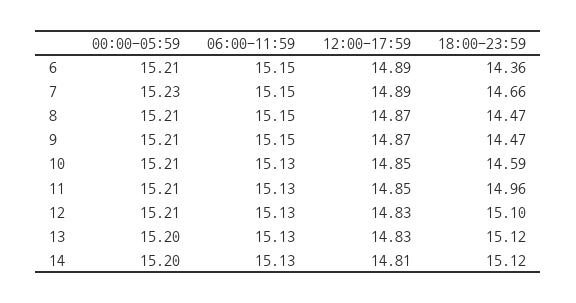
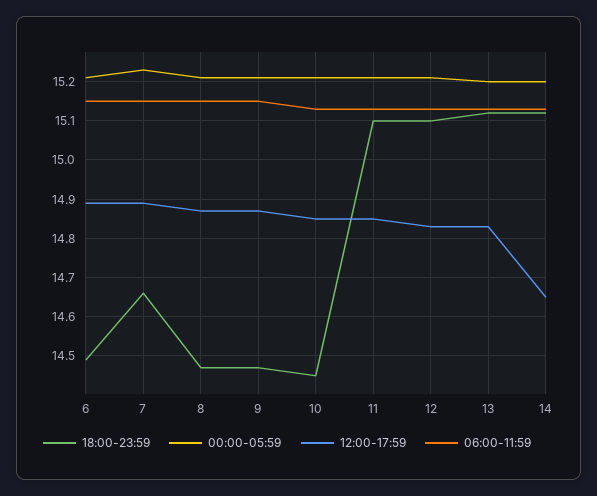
  {
    "00:00-05:59": {
      "6": 15.21,
      "7": 15.23,
      "8": 15.21,
      "9": 15.21,
      "10": 15.21,
      "11": 15.21,
      "12": 15.21,
      "13": 15.2,
      "14": 15.2
    },
    "06:00-11:59": {
      "6": 15.15,
      "7": 15.15,
      "8": 15.15,
      "9": 15.15,
      "10": 15.13,
      "11": 15.13,
      "12": 15.13,
      "13": 15.13,
      "14": 15.13
    },
    "12:00-17:59": {
      "6": 14.89,
      "7": 14.89,
      "8": 14.87,
      "9": 14.87,
      "10": 14.85,
      "11": 14.85,
      "12": 14.83,
      "13": 14.83,
-     "14": 14.81
+     "14": 14.65
    },
    "18:00-23:59": {
-     "6": 14.36,
+     "6": 14.5,
      "7": 14.66,
      "8": 14.47,
      "9": 14.47,
-     "10": 14.59,
+     "10": 14.45,
-     "11": 14.96,
+     "11": 15.1,
      "12": 15.1,
      "13": 15.12,
      "14": 15.12
    }
  }

